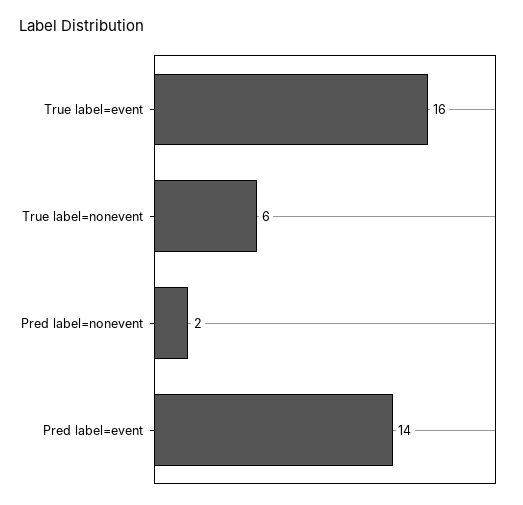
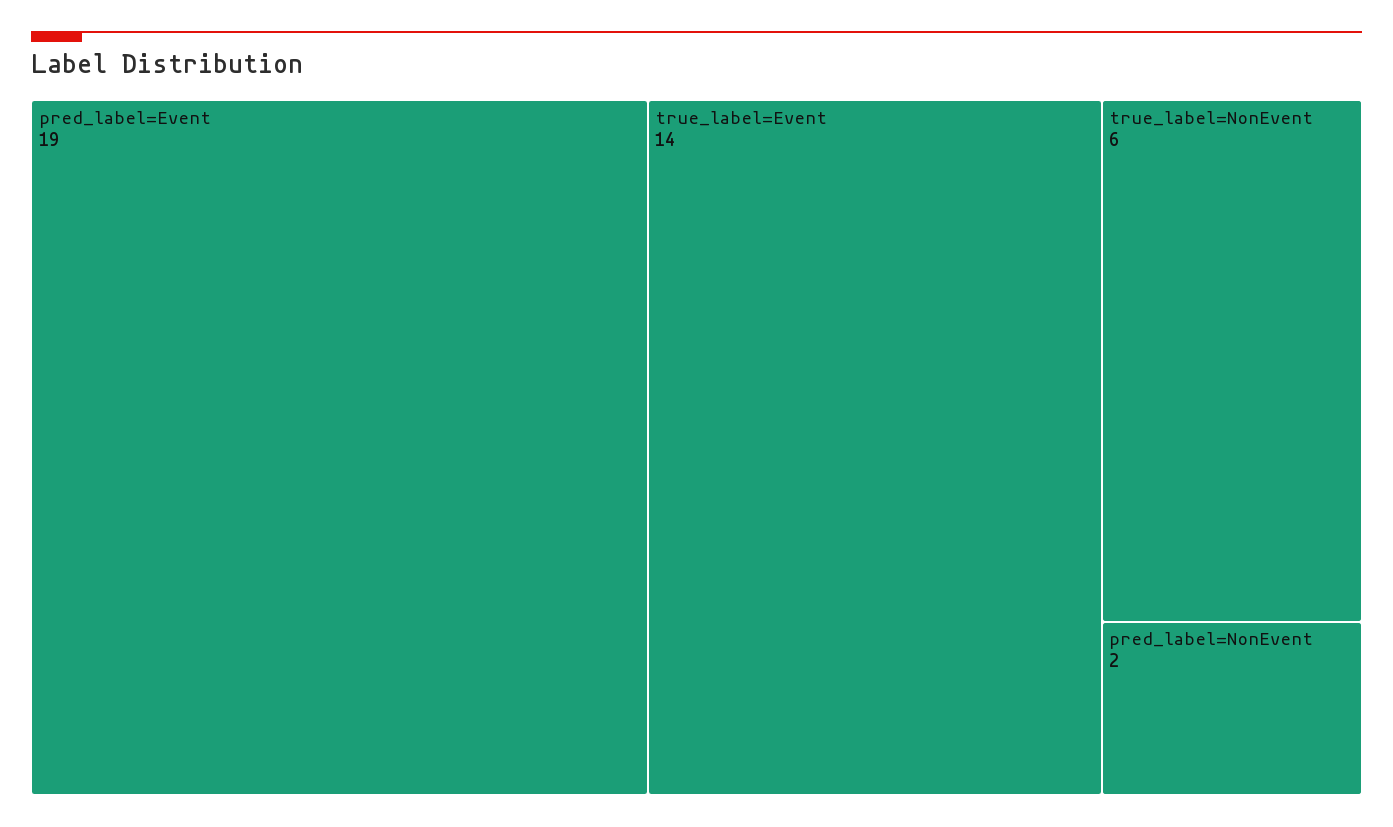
  {
-   "True label=event": 16,
+   "True label=event": 14,
    "True label=nonevent": 6,
    "Pred label=nonevent": 2,
-   "Pred label=event": 14
+   "Pred label=event": 19
  }

